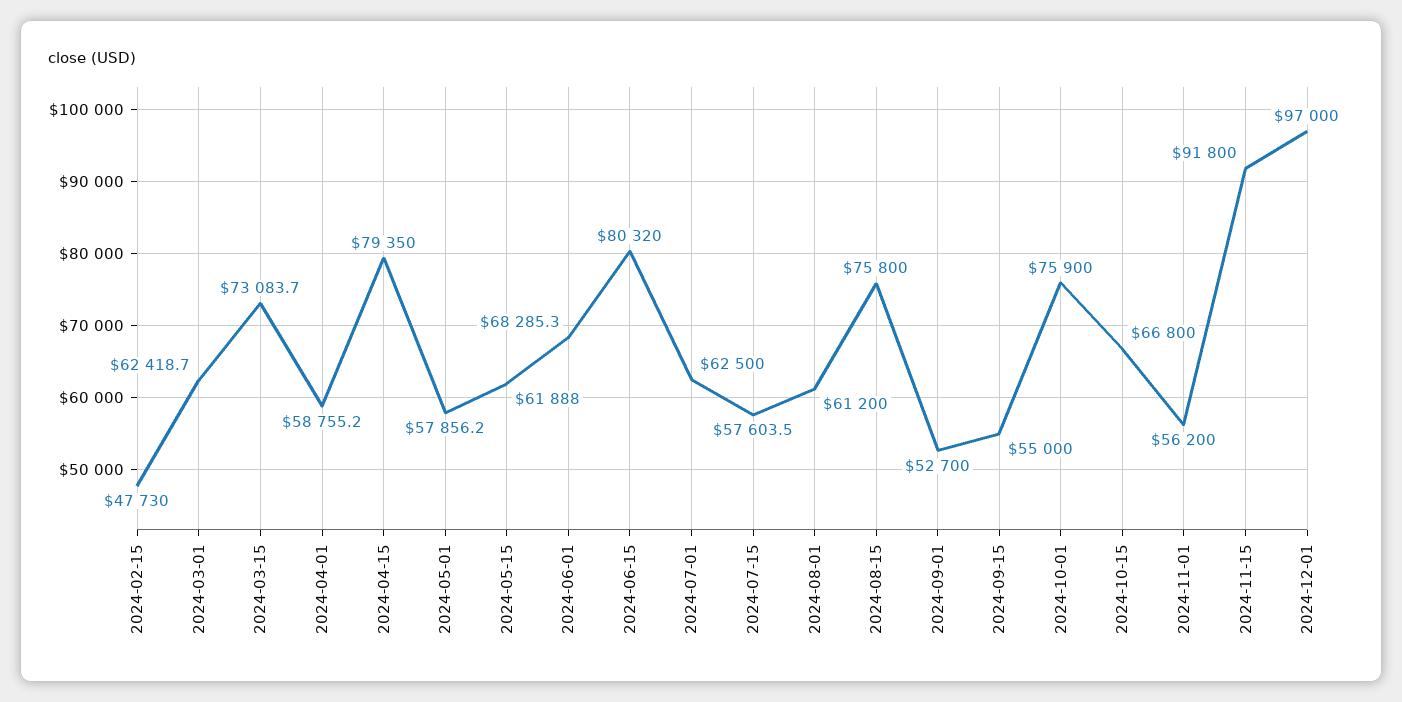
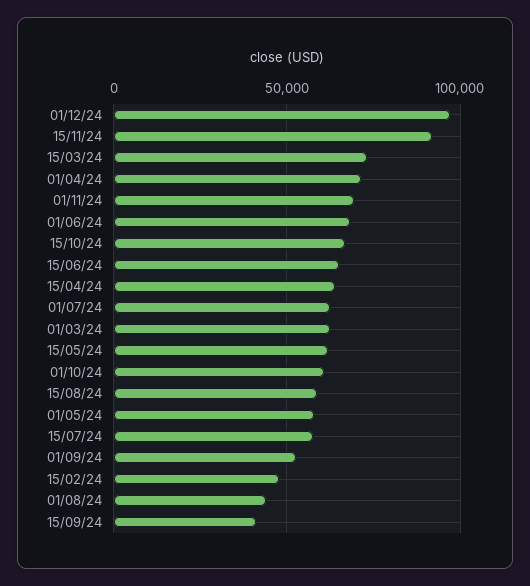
  {
    "2024-02-15": 47730,
    "2024-03-01": 62418.7,
    "2024-03-15": 73083.7,
-   "2024-04-01": 58755.2,
+   "2024-04-01": 70000,
-   "2024-04-15": 79350,
+   "2024-04-15": 65000,
    "2024-05-01": 57856.2,
    "2024-05-15": 61888,
    "2024-06-01": 68285.3,
-   "2024-06-15": 80320,
+   "2024-06-15": 65000,
    "2024-07-01": 62500,
    "2024-07-15": 57603.5,
-   "2024-08-01": 61200,
+   "2024-08-01": 45000,
-   "2024-08-15": 75800,
+   "2024-08-15": 60000,
    "2024-09-01": 52700,
-   "2024-09-15": 55000,
+   "2024-09-15": 40000,
-   "2024-10-01": 75900,
+   "2024-10-01": 60000,
    "2024-10-15": 66800,
-   "2024-11-01": 56200,
+   "2024-11-01": 70000,
    "2024-11-15": 91800,
    "2024-12-01": 97000
  }

